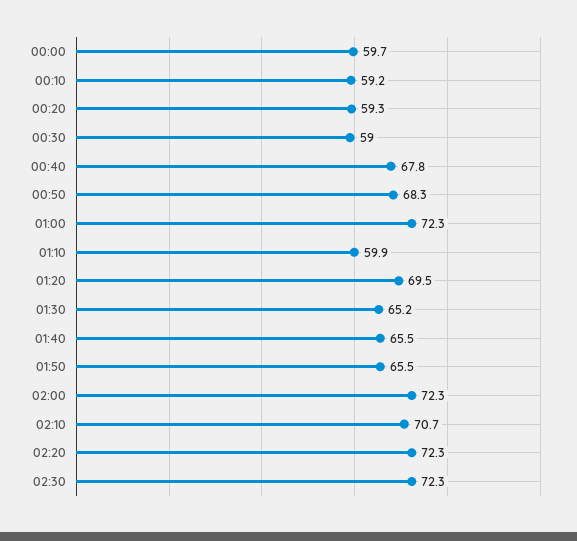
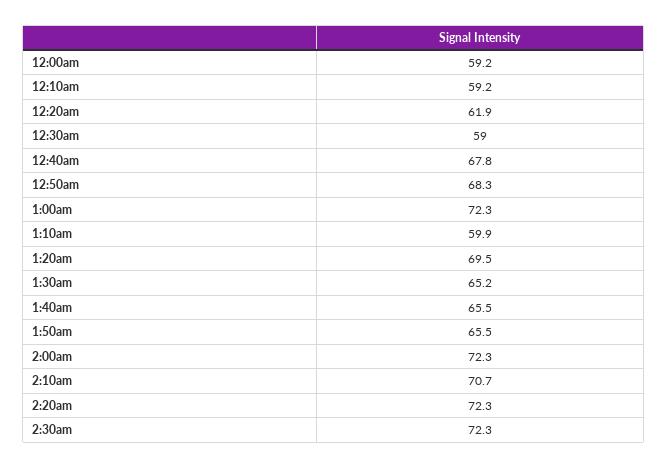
  {
-   "00:00": 59.7,
+   "00:00": 59.2,
    "00:10": 59.2,
-   "00:20": 59.3,
+   "00:20": 61.9,
    "00:30": 59,
    "00:40": 67.8,
    "00:50": 68.3,
    "01:00": 72.3,
    "01:10": 59.9,
    "01:20": 69.5,
    "01:30": 65.2,
    "01:40": 65.5,
    "01:50": 65.5,
    "02:00": 72.3,
    "02:10": 70.7,
    "02:20": 72.3,
    "02:30": 72.3
  }

